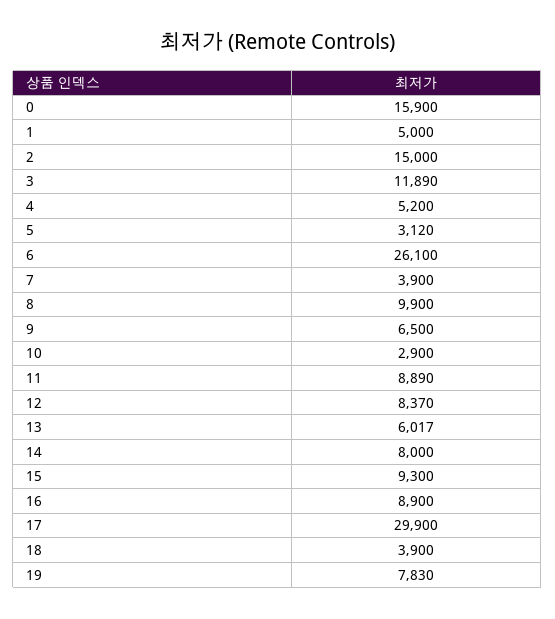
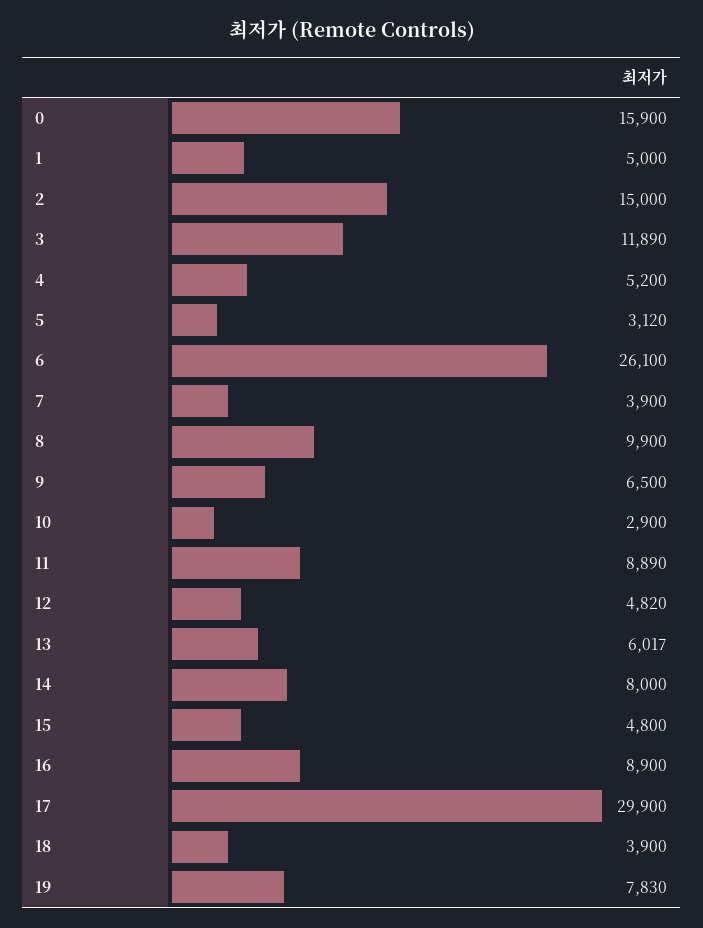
  {
    "0": 15900,
    "1": 5000,
    "2": 15000,
    "3": 11890,
    "4": 5200,
    "5": 3120,
    "6": 26100,
    "7": 3900,
    "8": 9900,
    "9": 6500,
    "10": 2900,
    "11": 8890,
-   "12": 8370,
+   "12": 4820,
    "13": 6017,
    "14": 8000,
-   "15": 9300,
+   "15": 4800,
    "16": 8900,
    "17": 29900,
    "18": 3900,
    "19": 7830
  }

